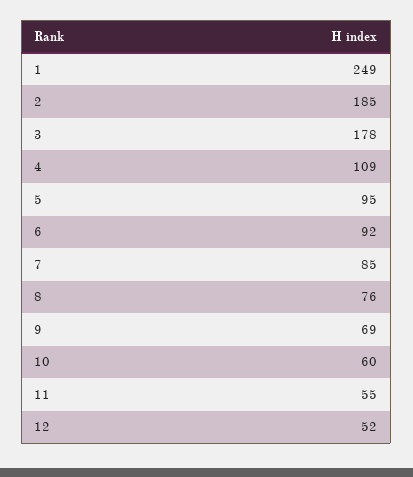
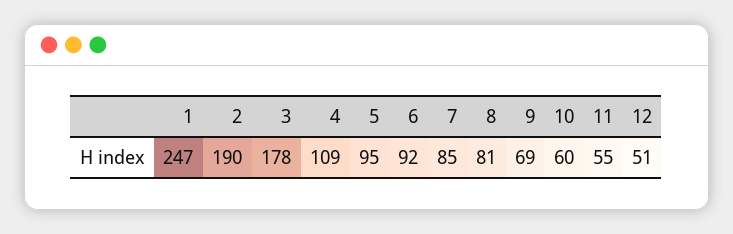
  {
-   "1": 249,
+   "1": 247,
-   "2": 185,
+   "2": 190,
    "3": 178,
    "4": 109,
    "5": 95,
    "6": 92,
    "7": 85,
-   "8": 76,
+   "8": 81,
    "9": 69,
    "10": 60,
    "11": 55,
-   "12": 52
+   "12": 51
  }

